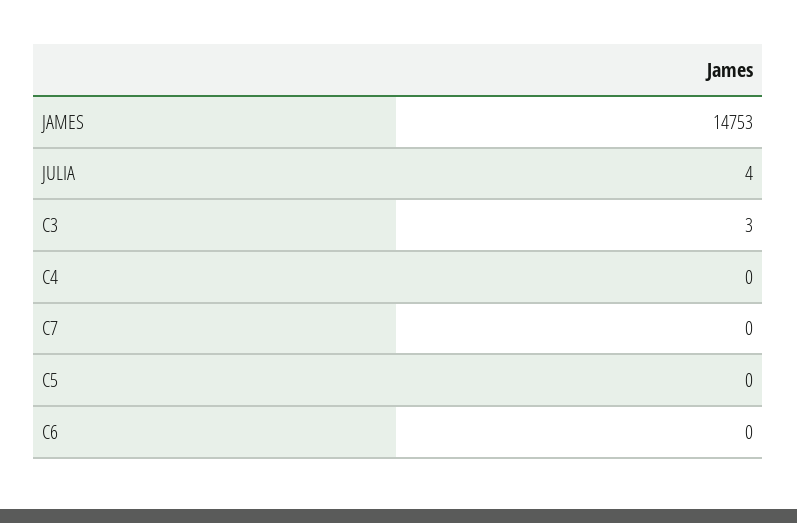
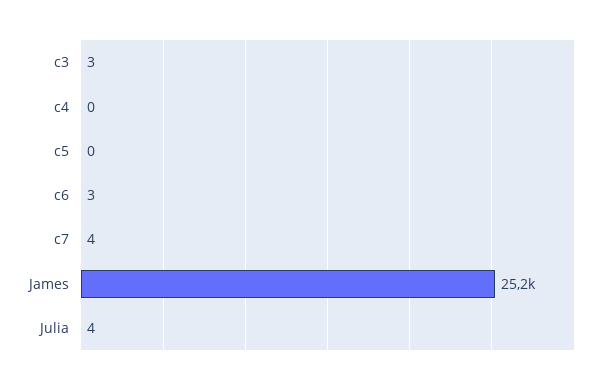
  {
-   "JAMES": 14753,
+   "JAMES": 25200,
    "JULIA": 4,
    "C3": 3,
    "C4": 0,
-   "C7": 0,
+   "C7": 4,
    "C5": 0,
-   "C6": 0
+   "C6": 3
  }

